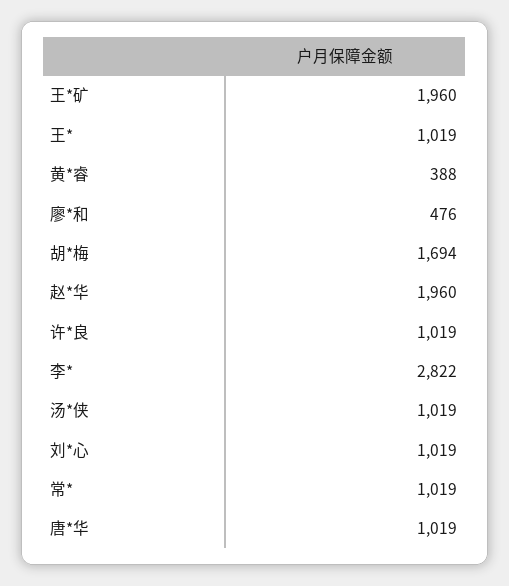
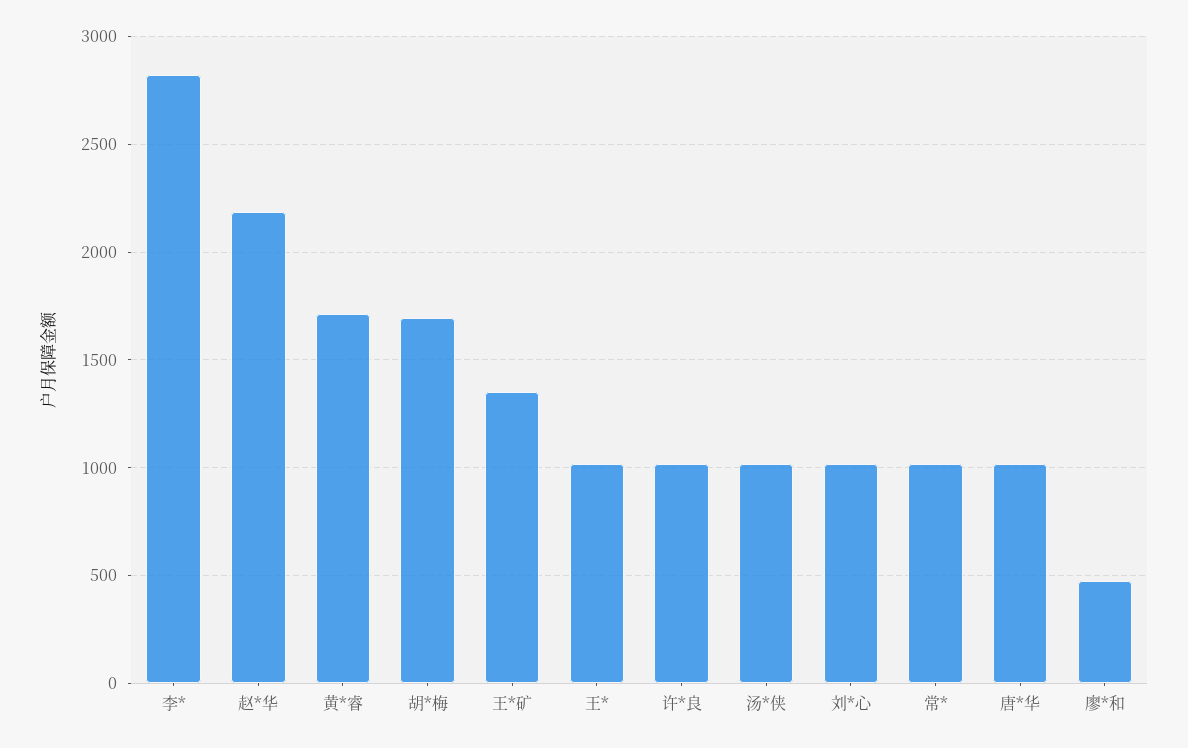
  {
-   "王*矿": 1960,
+   "王*矿": 1350,
    "王*": 1019,
-   "黄*睿": 388,
+   "黄*睿": 1700,
    "廖*和": 476,
    "胡*梅": 1694,
-   "赵*华": 1960,
+   "赵*华": 2200,
    "许*良": 1019,
    "李*": 2822,
    "汤*侠": 1019,
    "刘*心": 1019,
    "常*": 1019,
    "唐*华": 1019
  }

